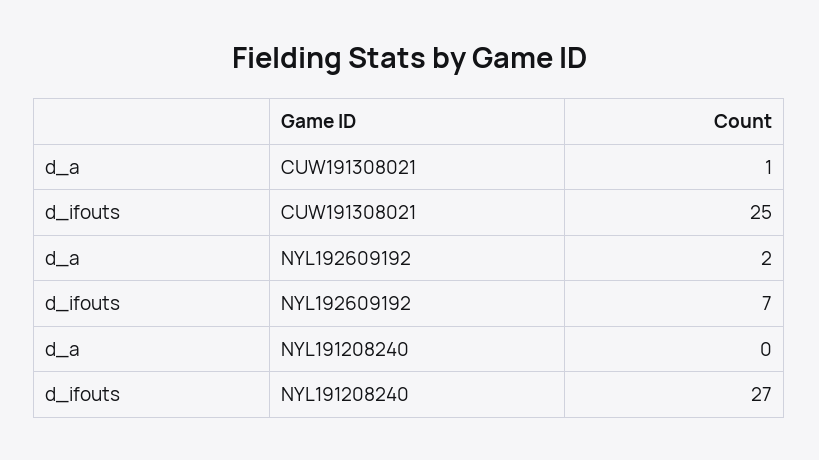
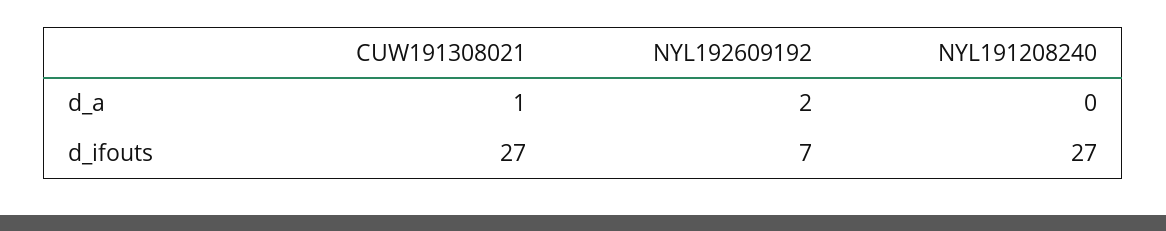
  {
    "d_a": {
      "CUW191308021": 1,
      "NYL192609192": 2,
      "NYL191208240": 0
    },
    "d_ifouts": {
-     "CUW191308021": 25,
+     "CUW191308021": 27,
      "NYL192609192": 7,
      "NYL191208240": 27
    }
  }

